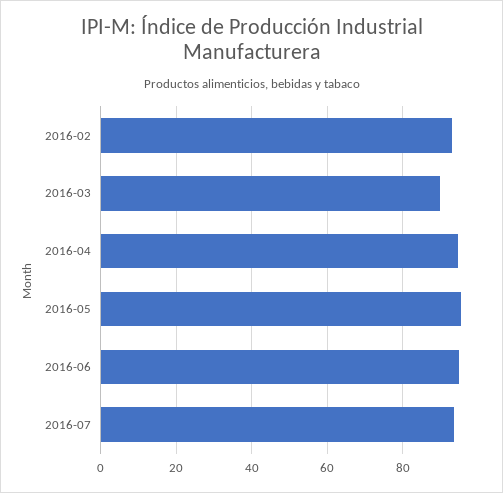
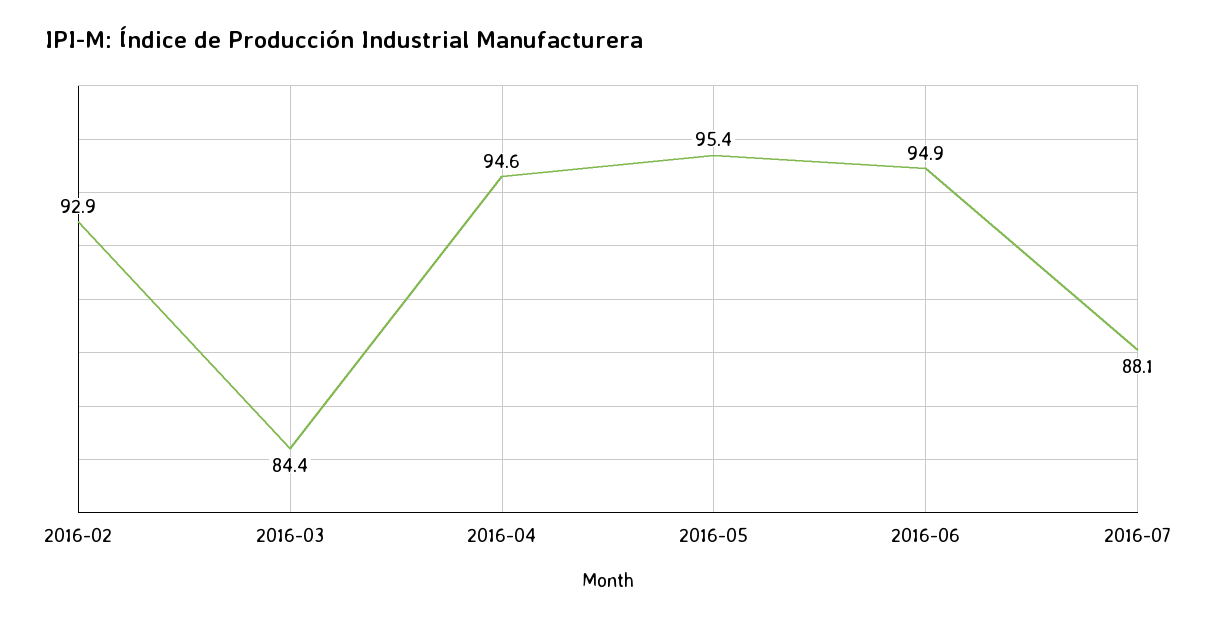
  {
    "2016-02": 92.9,
-   "2016-03": 90,
+   "2016-03": 84.4,
    "2016-04": 94.6,
    "2016-05": 95.4,
    "2016-06": 94.9,
-   "2016-07": 94
+   "2016-07": 88.1
  }

